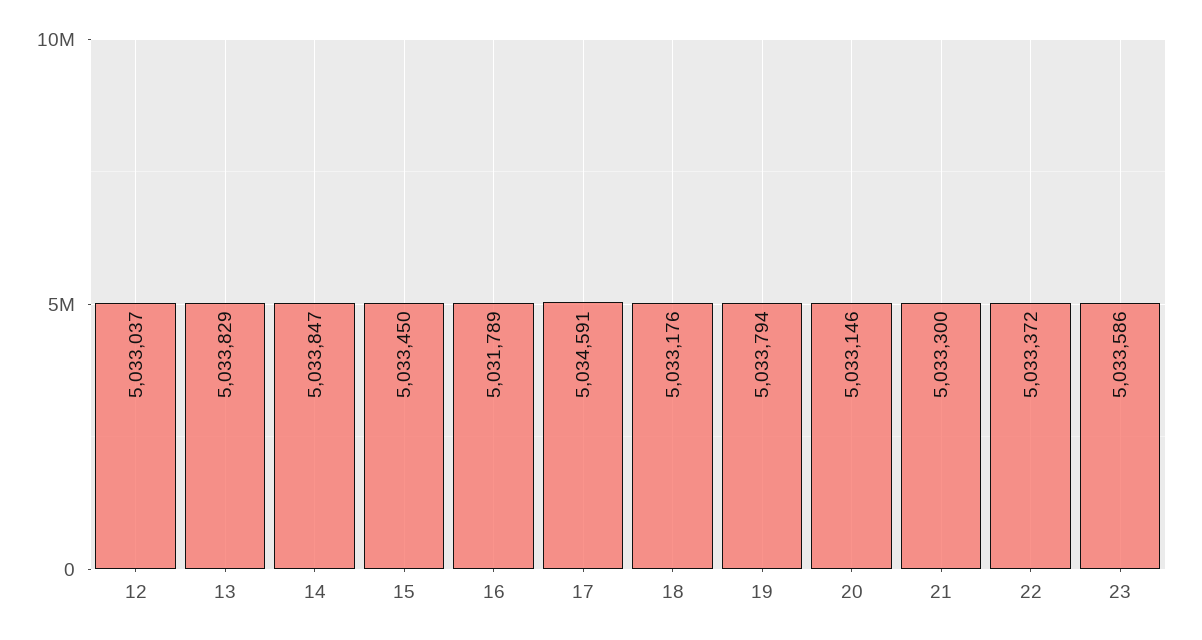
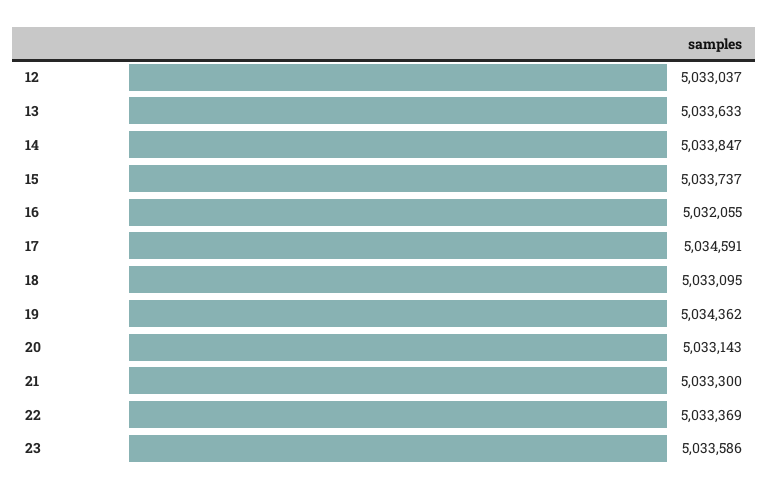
  {
    "12": 5033037,
-   "13": 5033829,
+   "13": 5033633,
    "14": 5033847,
-   "15": 5033450,
+   "15": 5033737,
-   "16": 5031789,
+   "16": 5032055,
    "17": 5034591,
-   "18": 5033176,
+   "18": 5033095,
-   "19": 5033794,
+   "19": 5034362,
-   "20": 5033146,
+   "20": 5033143,
    "21": 5033300,
-   "22": 5033372,
+   "22": 5033369,
    "23": 5033586
  }

